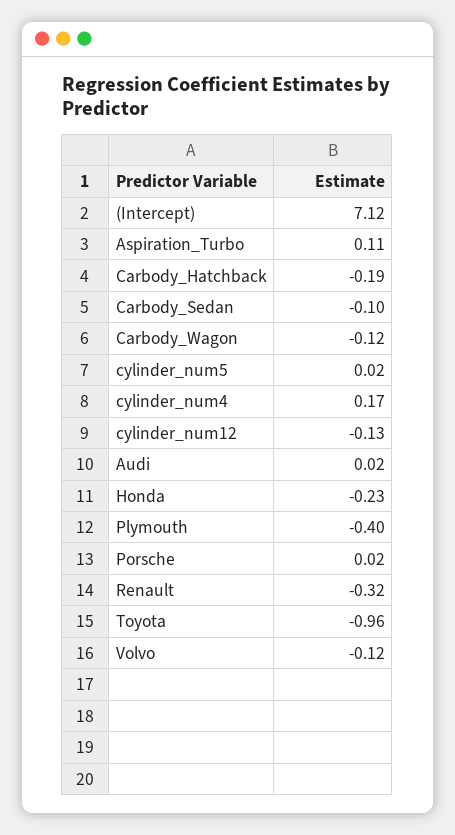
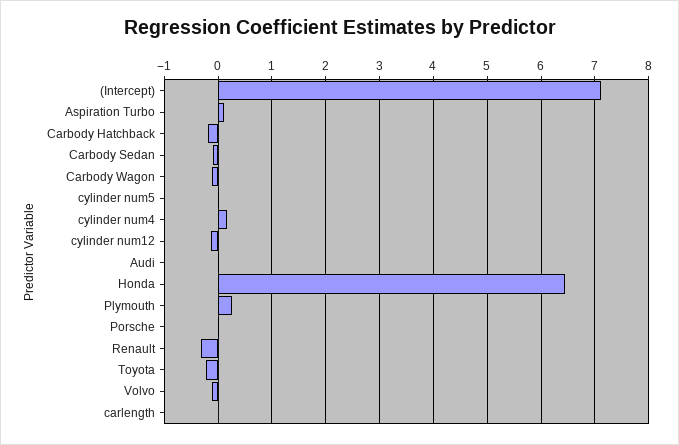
  {
    "(Intercept)": 7.12,
    "Aspiration_Turbo": 0.11,
    "Carbody_Hatchback": -0.19,
    "Carbody_Sedan": -0.1,
    "Carbody_Wagon": -0.12,
    "cylinder_num5": 0.02,
    "cylinder_num4": 0.17,
    "cylinder_num12": -0.13,
    "Audi": 0.02,
-   "Honda": -0.23,
+   "Honda": 6.4,
-   "Plymouth": -0.4,
+   "Plymouth": 0.2,
    "Porsche": 0.02,
    "Renault": -0.32,
-   "Toyota": -0.96,
+   "Toyota": -0.2,
-   "Volvo": -0.12
+   "Volvo": -0.12,
+   "carlength": 0
  }

